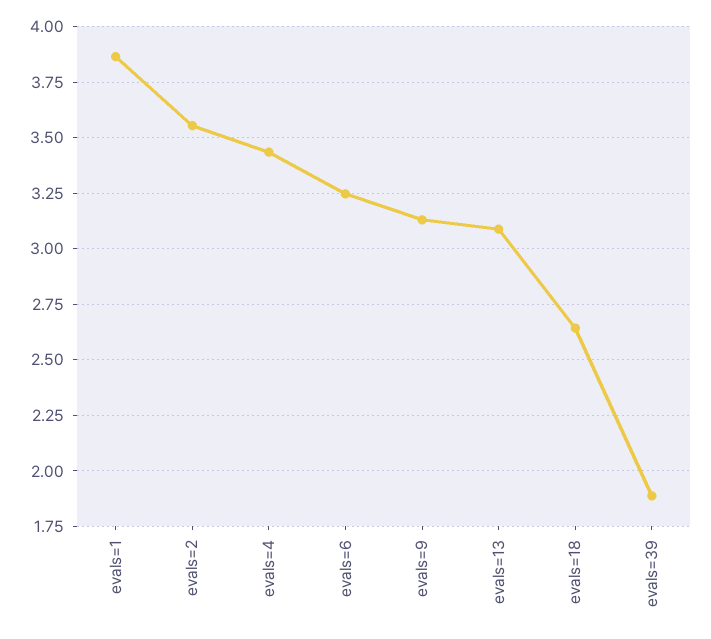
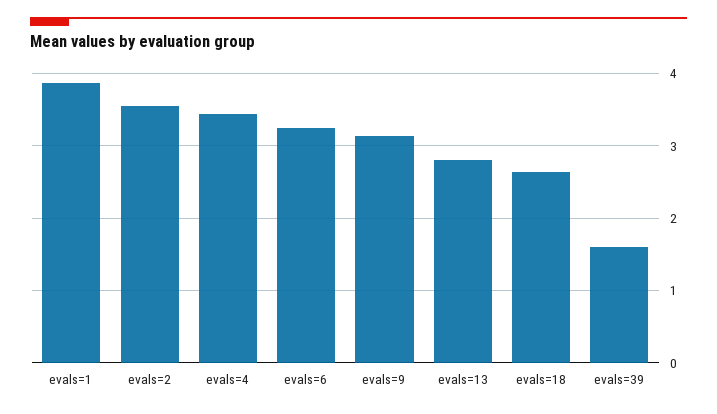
  {
    "evals=1": 3.85,
    "evals=2": 3.55,
    "evals=4": 3.45,
    "evals=6": 3.25,
    "evals=9": 3.15,
-   "evals=13": 3.1,
+   "evals=13": 2.8,
    "evals=18": 2.65,
-   "evals=39": 1.9
+   "evals=39": 1.6
  }

